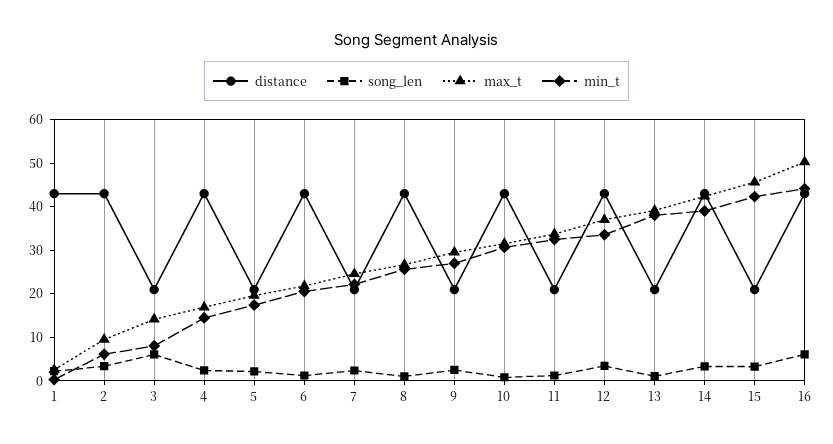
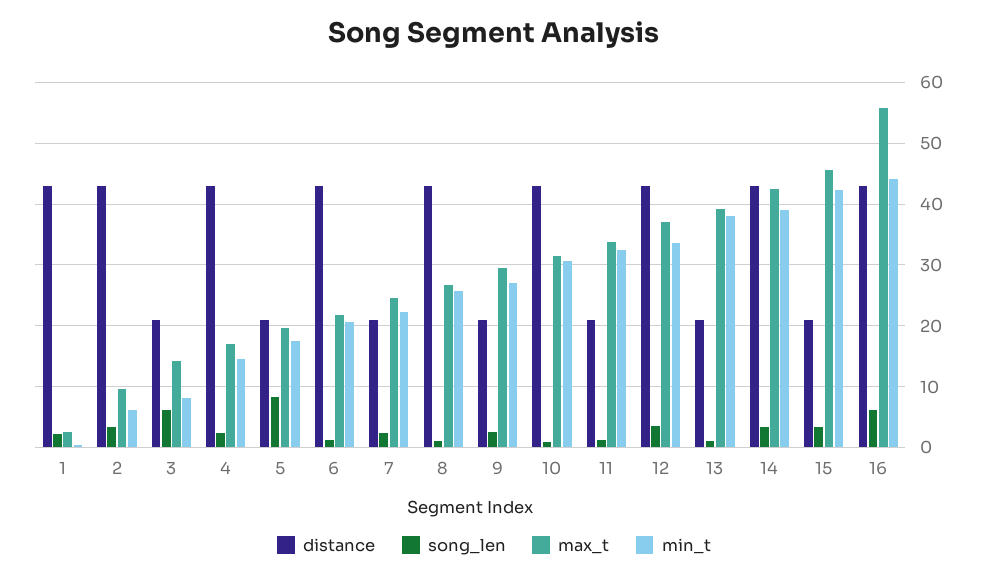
  {
    "distance": {
      "1": 43,
      "2": 43,
      "3": 21,
      "4": 43,
      "5": 21,
      "6": 43,
      "7": 21,
      "8": 43,
      "9": 21,
      "10": 43,
      "11": 21,
      "12": 43,
      "13": 21,
      "14": 43,
      "15": 21,
      "16": 43
    },
    "song_len": {
      "1": 2,
      "2": 3,
      "3": 6,
      "4": 2,
-     "5": 2,
+     "5": 8,
      "6": 1,
      "7": 2,
      "8": 1,
      "9": 3,
      "10": 1,
      "11": 1,
      "12": 3,
      "13": 1,
      "14": 3,
      "15": 3,
      "16": 6
    },
    "max_t": {
      "1": 3,
      "2": 10,
      "3": 14,
      "4": 17,
      "5": 20,
      "6": 22,
      "7": 25,
      "8": 27,
      "9": 30,
      "10": 32,
      "11": 34,
      "12": 37,
      "13": 39,
      "14": 42,
      "15": 46,
-     "16": 50
+     "16": 56
    },
    "min_t": {
      "1": 0,
      "2": 6,
      "3": 8,
      "4": 15,
      "5": 17,
      "6": 21,
      "7": 22,
      "8": 26,
      "9": 27,
      "10": 31,
      "11": 32,
      "12": 34,
      "13": 38,
      "14": 39,
      "15": 42,
      "16": 44
    }
  }

